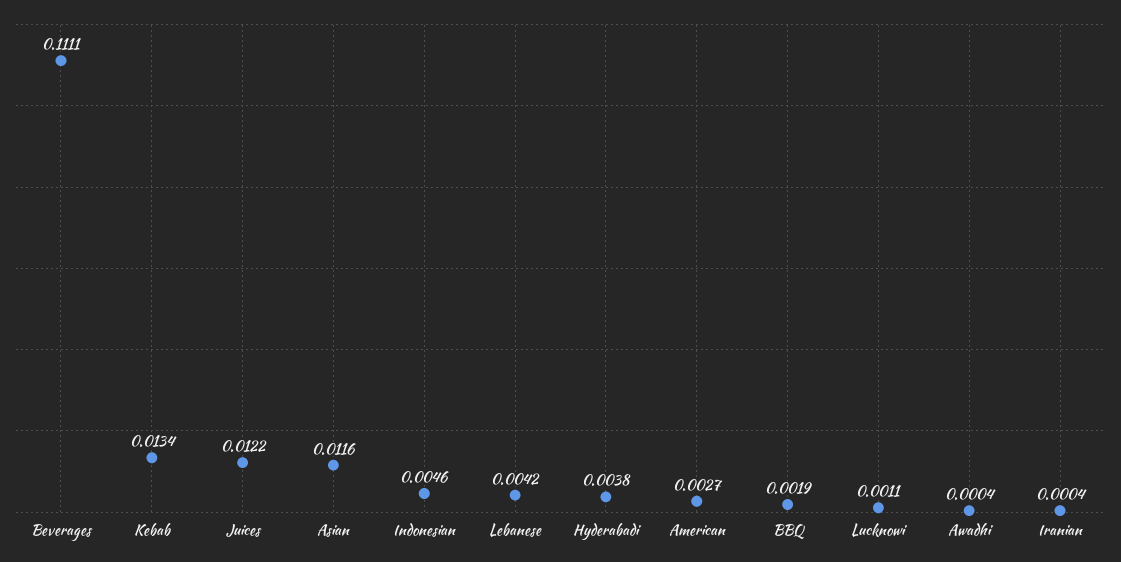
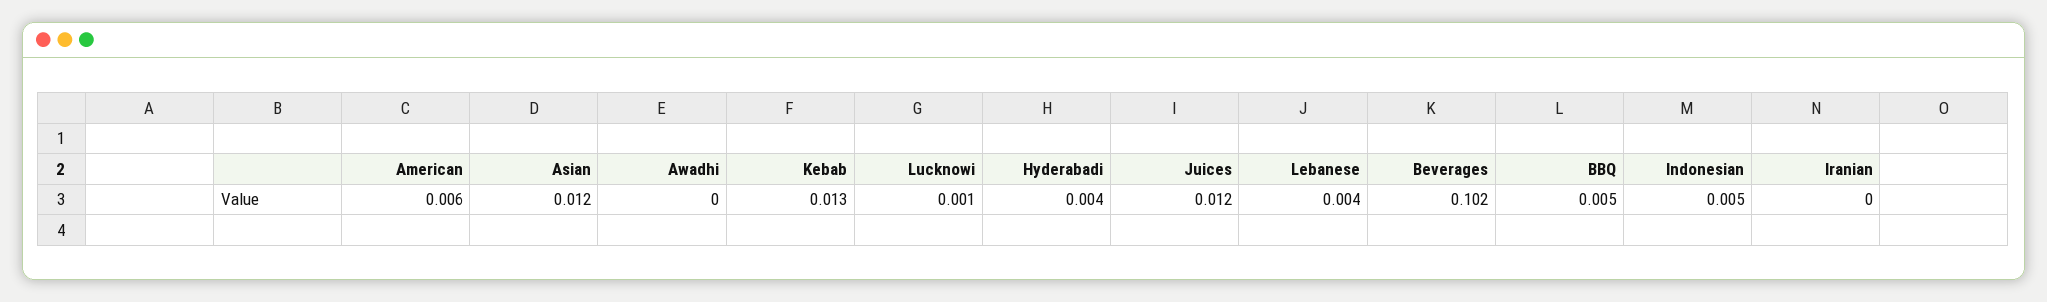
  {
-   "Beverages": 0.1111,
+   "Beverages": 0.102,
    "Kebab": 0.0134,
    "Juices": 0.0122,
    "Asian": 0.0116,
    "Indonesian": 0.0046,
    "Lebanese": 0.0042,
    "Hyderabadi": 0.0038,
-   "American": 0.0027,
+   "American": 0.006,
-   "BBQ": 0.0019,
+   "BBQ": 0.005,
    "Lucknowi": 0.0011,
    "Awadhi": 0.0004,
    "Iranian": 0.0004
  }

